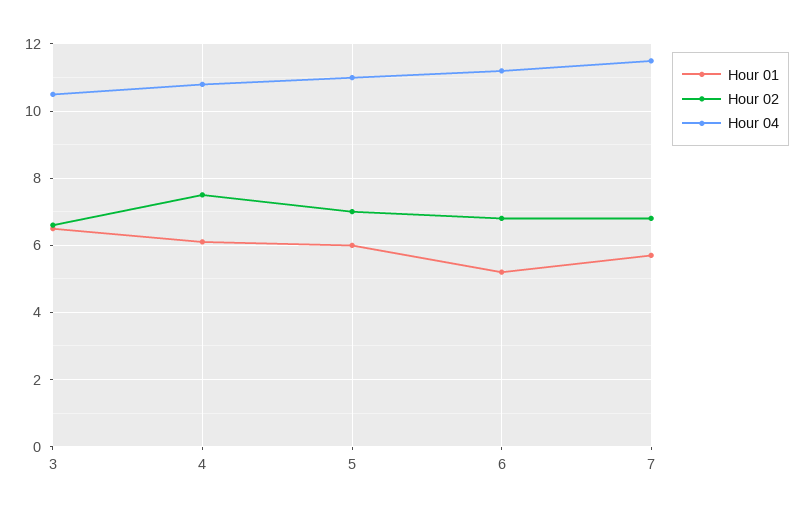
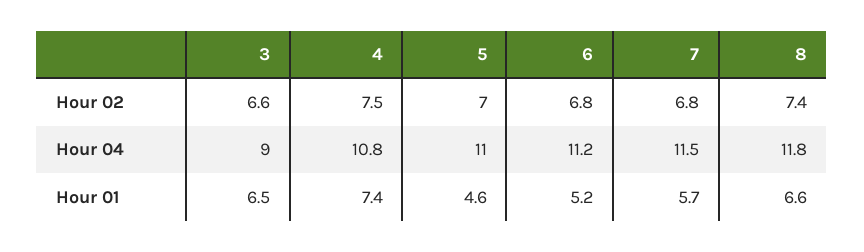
  {
    "Hour 01": {
      "3": 6.5,
-     "4": 6,
+     "4": 7.4,
-     "5": 6,
+     "5": 4.6,
      "6": 5.2,
-     "7": 5.7
+     "7": 5.7,
+     "8": 6.6
    },
    "Hour 02": {
      "3": 6.6,
      "4": 7.5,
      "5": 7,
      "6": 6.8,
-     "7": 6.8
+     "7": 6.8,
+     "8": 7.4
    },
    "Hour 04": {
-     "3": 10.5,
+     "3": 9,
      "4": 10.8,
      "5": 11,
      "6": 11.2,
-     "7": 11.5
+     "7": 11.5,
+     "8": 11.8
    }
  }

